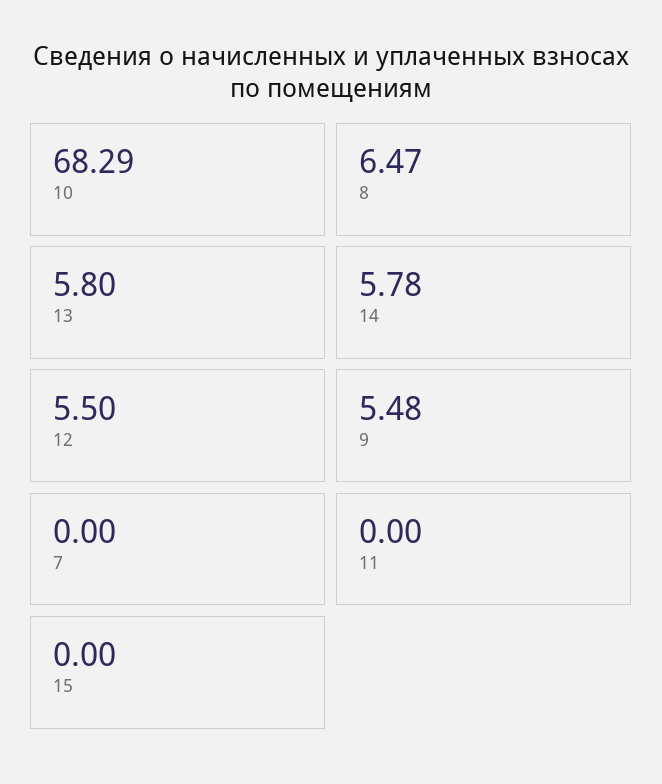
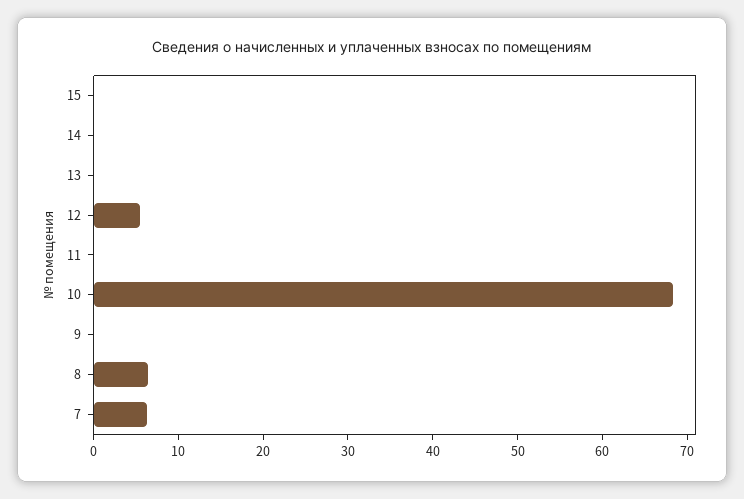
  {
    "10": 68.29,
    "8": 6.47,
-   "13": 5.8,
+   "13": 0,
-   "14": 5.78,
+   "14": 0,
    "12": 5.5,
-   "9": 5.48,
+   "9": 0,
-   "7": 0,
+   "7": 6,
    "11": 0,
    "15": 0
  }

